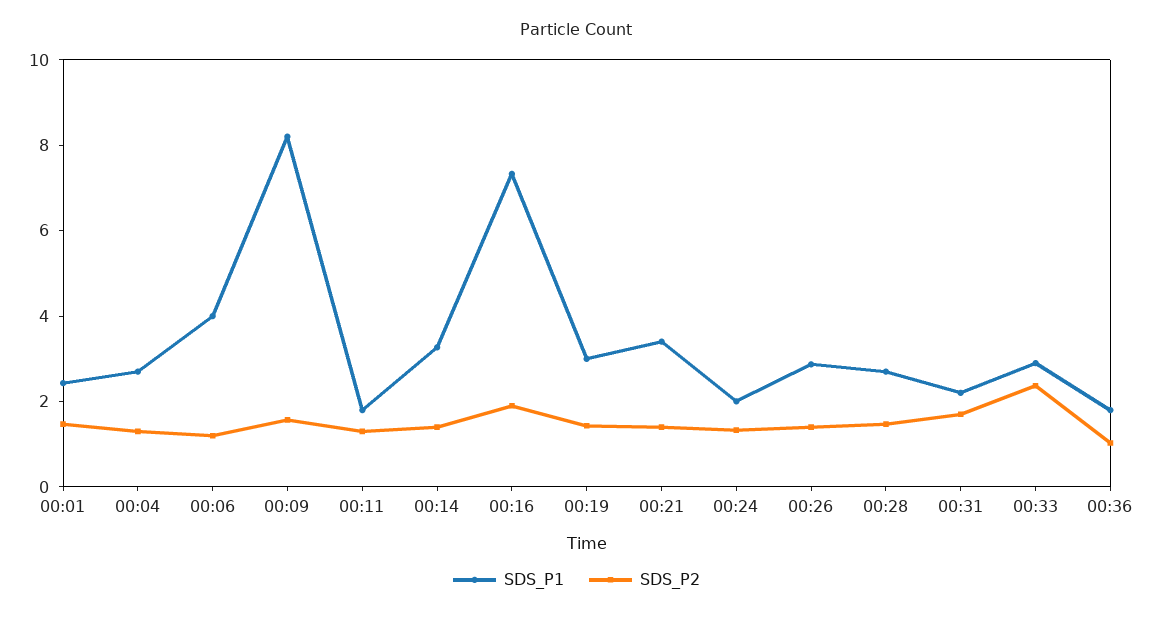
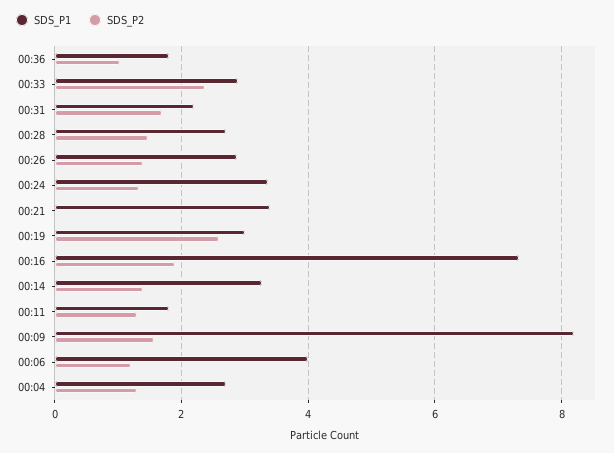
  {
    "SDS_P1": {
-     "00:01": 2.5,
      "00:04": 2.8,
      "00:06": 4,
      "00:09": 8.2,
      "00:11": 1.8,
      "00:14": 3.2,
      "00:16": 7.4,
      "00:19": 3,
      "00:21": 3.4,
-     "00:24": 2,
+     "00:24": 3.4,
      "00:26": 2.8,
      "00:28": 2.8,
      "00:31": 2.2,
      "00:33": 3,
      "00:36": 1.8
    },
    "SDS_P2": {
-     "00:01": 1.5,
      "00:04": 1.4,
      "00:06": 1.2,
      "00:09": 1.6,
      "00:11": 1.4,
      "00:14": 1.4,
      "00:16": 2,
-     "00:19": 1.5,
+     "00:19": 2.6,
-     "00:21": 1.5,
+     "00:21": 0,
      "00:24": 1.4,
      "00:26": 1.4,
      "00:28": 1.4,
      "00:31": 1.8,
      "00:33": 2.4,
      "00:36": 1
    }
  }

